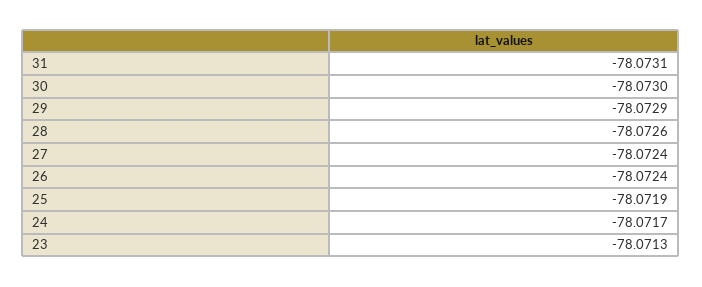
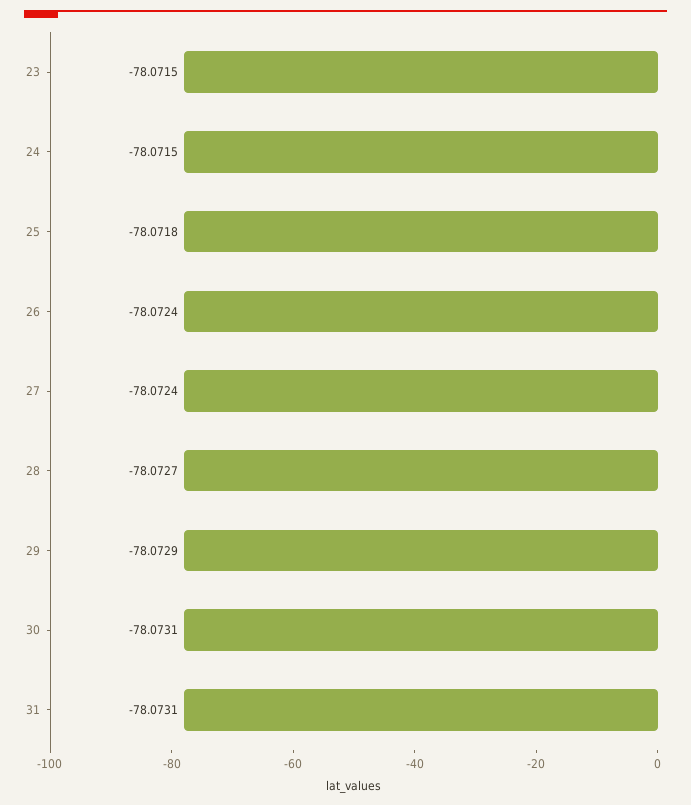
  {
    "31": -78.0731,
-   "30": -78.073,
+   "30": -78.0731,
    "29": -78.0729,
-   "28": -78.0726,
+   "28": -78.0727,
    "27": -78.0724,
    "26": -78.0724,
-   "25": -78.0719,
+   "25": -78.0718,
-   "24": -78.0717,
+   "24": -78.0715,
-   "23": -78.0713
+   "23": -78.0715
  }

